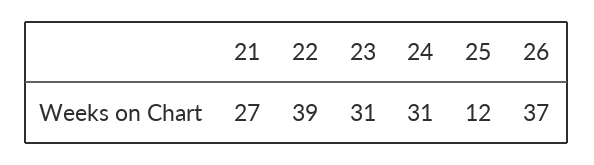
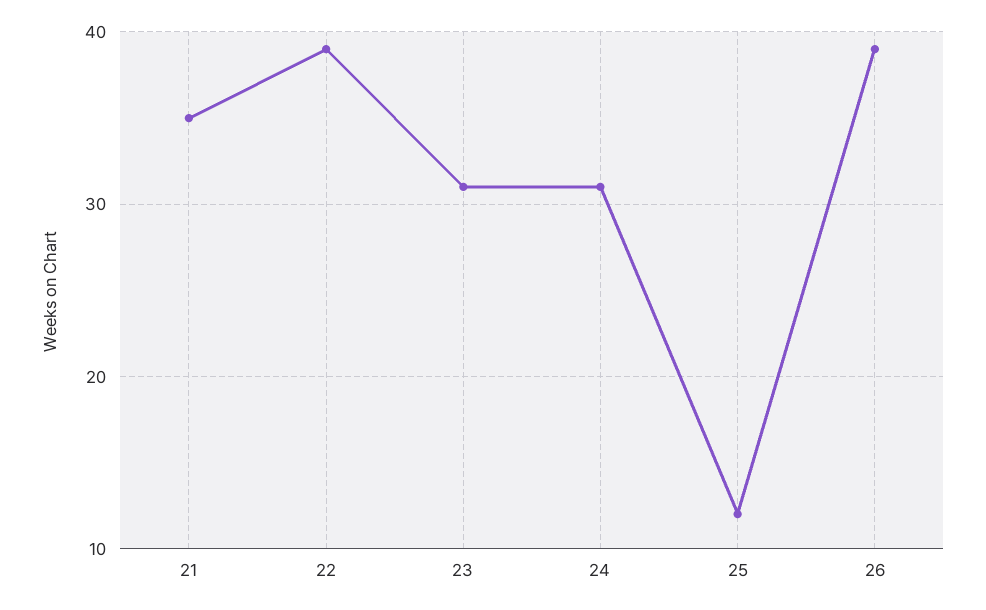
  {
-   "21": 27,
+   "21": 35,
    "22": 39,
    "23": 31,
    "24": 31,
    "25": 12,
-   "26": 37
+   "26": 39
  }

